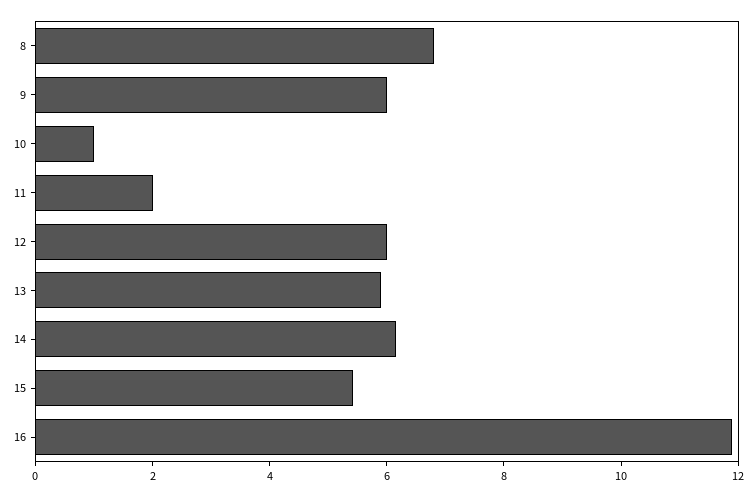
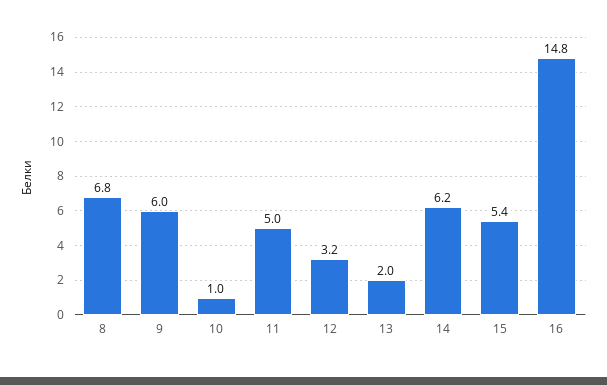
  {
    "8": 6.8,
    "9": 6,
    "10": 1,
-   "11": 2,
+   "11": 5,
-   "12": 6,
+   "12": 3.2,
-   "13": 6,
+   "13": 2,
    "14": 6.2,
    "15": 5.4,
-   "16": 12
+   "16": 14.8
  }

